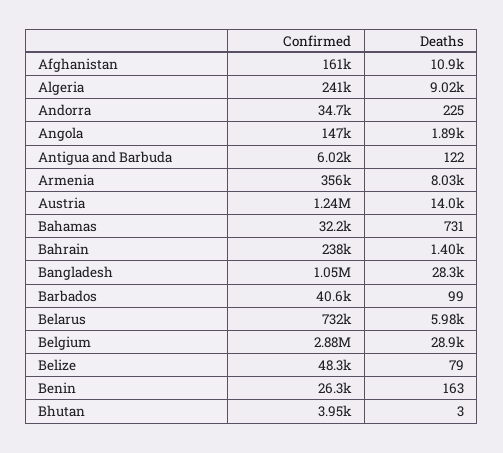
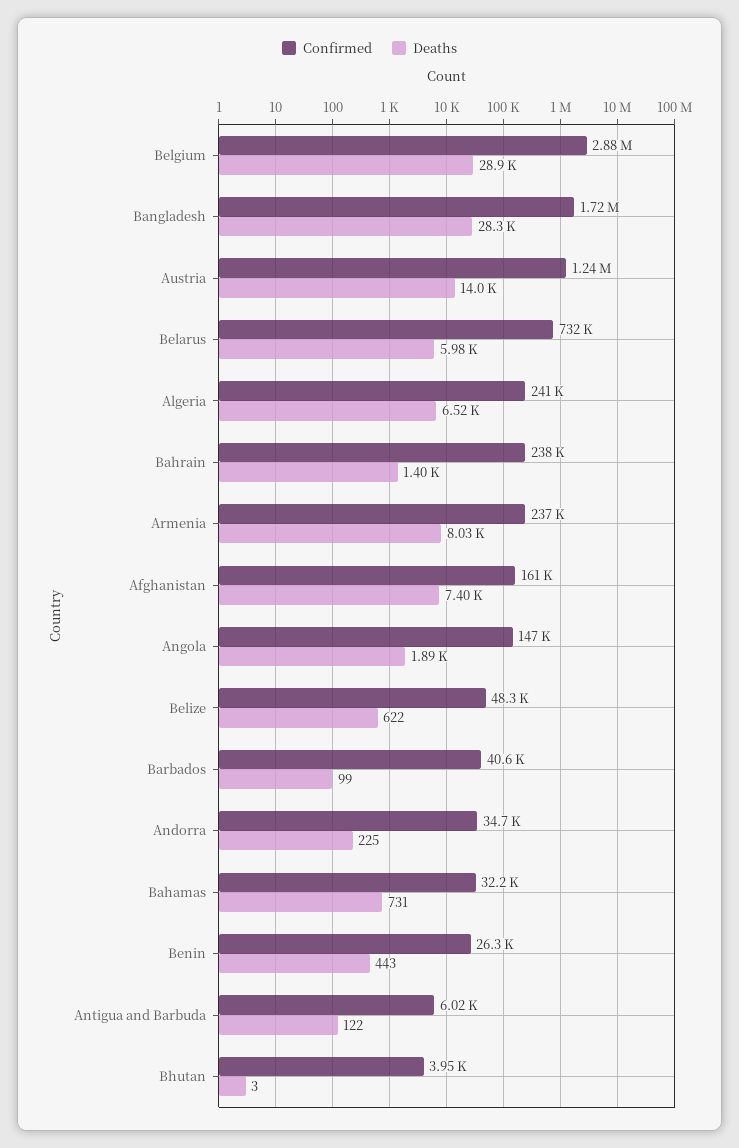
  {
    "Confirmed": {
      "Afghanistan": 161000,
      "Algeria": 241000,
      "Andorra": 34700,
      "Angola": 147000,
      "Antigua and Barbuda": 6020,
-     "Armenia": 356000,
+     "Armenia": 237000,
      "Austria": 1240000,
      "Bahamas": 32200,
      "Bahrain": 238000,
-     "Bangladesh": 1050000,
+     "Bangladesh": 1720000,
      "Barbados": 40600,
      "Belarus": 732000,
      "Belgium": 2880000,
      "Belize": 48300,
      "Benin": 26300,
      "Bhutan": 3950
    },
    "Deaths": {
-     "Afghanistan": 10900,
+     "Afghanistan": 7400,
-     "Algeria": 9020,
+     "Algeria": 6520,
      "Andorra": 225,
      "Angola": 1890,
      "Antigua and Barbuda": 122,
      "Armenia": 8030,
      "Austria": 14000,
      "Bahamas": 731,
      "Bahrain": 1400,
      "Bangladesh": 28300,
      "Barbados": 99,
      "Belarus": 5980,
      "Belgium": 28900,
-     "Belize": 79,
+     "Belize": 622,
-     "Benin": 163,
+     "Benin": 443,
      "Bhutan": 3
    }
  }

